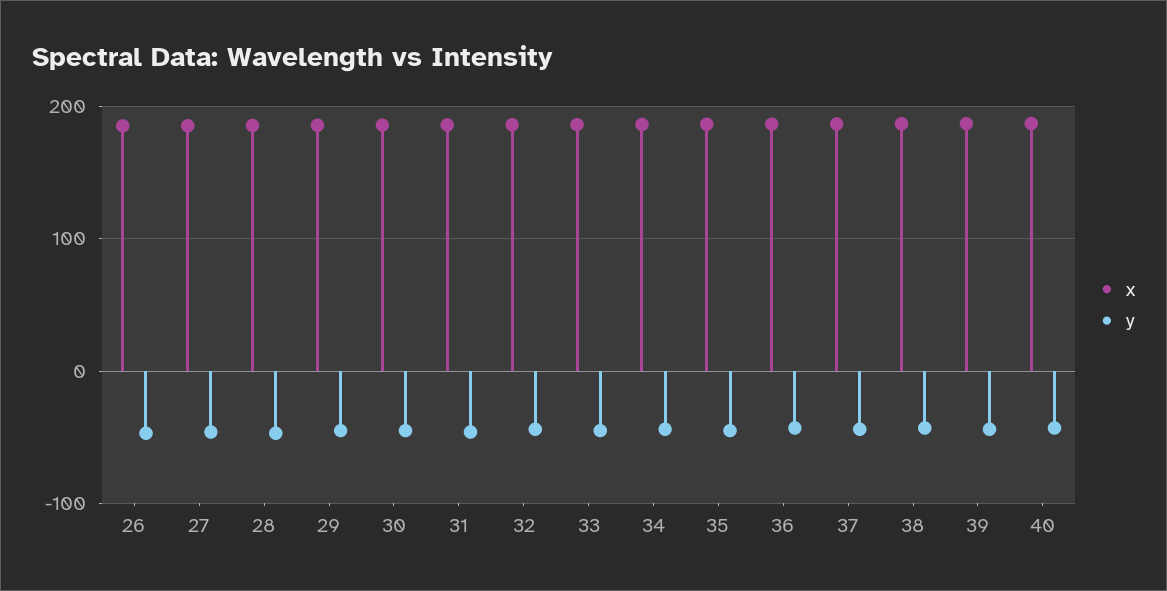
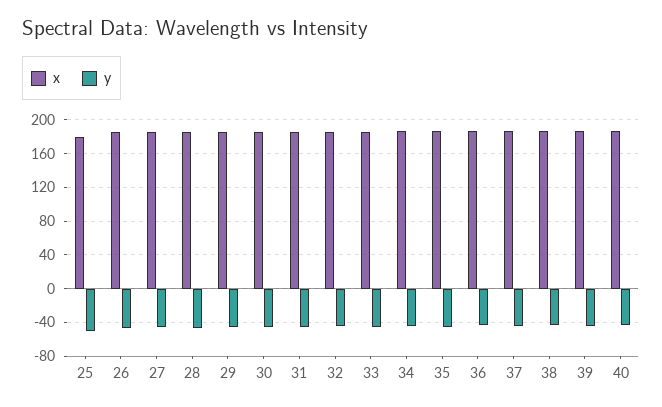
  {
    "x": {
      "26": 190,
      "27": 190,
      "28": 190,
      "29": 190,
      "30": 190,
      "31": 190,
      "32": 190,
      "33": 190,
      "34": 190,
      "35": 190,
      "36": 190,
      "37": 190,
      "38": 190,
      "39": 190,
-     "40": 190
+     "40": 190,
+     "25": 180
    },
    "y": {
      "26": -50,
      "27": -50,
      "28": -50,
      "29": -50,
      "30": -50,
      "31": -50,
      "32": -40,
      "33": -50,
      "34": -40,
      "35": -50,
      "36": -40,
      "37": -40,
      "38": -40,
      "39": -40,
-     "40": -40
+     "40": -40,
+     "25": -50
    }
  }

